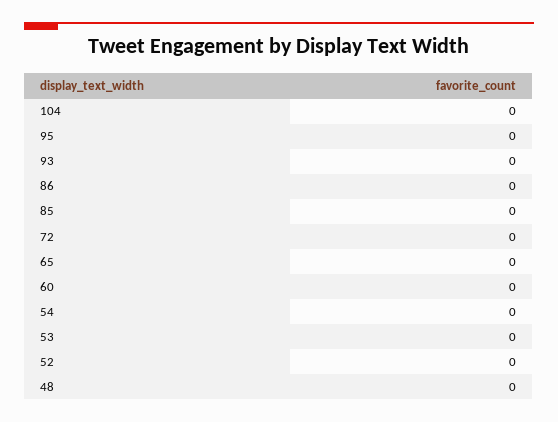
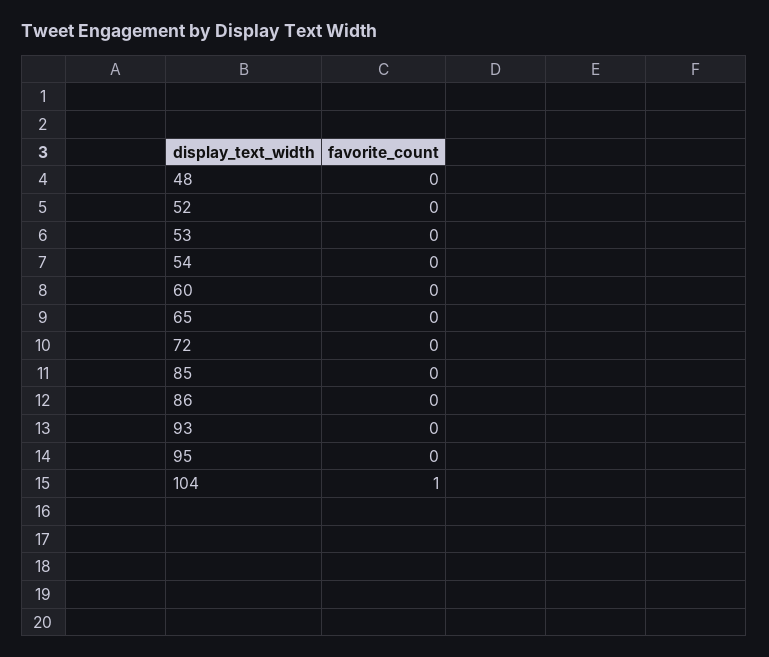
  {
-   "104": 0,
+   "104": 1,
    "95": 0,
    "93": 0,
    "86": 0,
    "85": 0,
    "72": 0,
    "65": 0,
    "60": 0,
    "54": 0,
    "53": 0,
    "52": 0,
    "48": 0
  }

